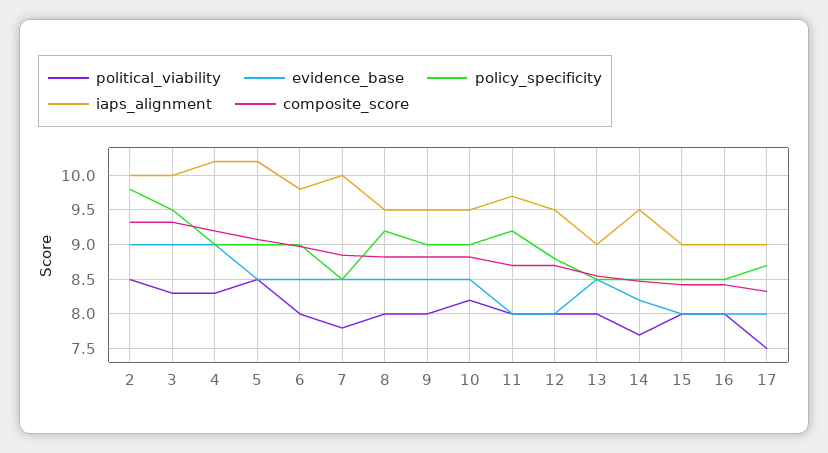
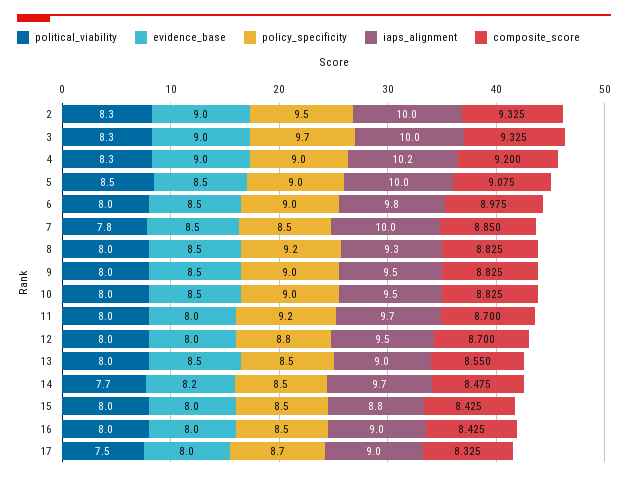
  {
    "political_viability": {
-     "2": 8.5,
+     "2": 8.3,
      "3": 8.3,
      "4": 8.3,
      "5": 8.5,
      "6": 8,
      "7": 7.8,
      "8": 8,
      "9": 8,
-     "10": 8.2,
+     "10": 8,
      "11": 8,
      "12": 8,
      "13": 8,
      "14": 7.7,
      "15": 8,
      "16": 8,
      "17": 7.5
    },
    "evidence_base": {
      "2": 9,
      "3": 9,
      "4": 9,
      "5": 8.5,
      "6": 8.5,
      "7": 8.5,
      "8": 8.5,
      "9": 8.5,
      "10": 8.5,
      "11": 8,
      "12": 8,
      "13": 8.5,
      "14": 8.2,
      "15": 8,
      "16": 8,
      "17": 8
    },
    "policy_specificity": {
-     "2": 9.8,
+     "2": 9.5,
-     "3": 9.5,
+     "3": 9.7,
      "4": 9,
      "5": 9,
      "6": 9,
      "7": 8.5,
      "8": 9.2,
      "9": 9,
      "10": 9,
      "11": 9.2,
      "12": 8.8,
      "13": 8.5,
      "14": 8.5,
      "15": 8.5,
      "16": 8.5,
      "17": 8.7
    },
    "iaps_alignment": {
      "2": 10,
      "3": 10,
      "4": 10.2,
-     "5": 10.2,
+     "5": 10,
      "6": 9.8,
      "7": 10,
-     "8": 9.5,
+     "8": 9.3,
      "9": 9.5,
      "10": 9.5,
      "11": 9.7,
      "12": 9.5,
      "13": 9,
-     "14": 9.5,
+     "14": 9.7,
-     "15": 9,
+     "15": 8.8,
      "16": 9,
      "17": 9
    },
    "composite_score": {
      "2": 9.325,
      "3": 9.325,
      "4": 9.2,
      "5": 9.075,
      "6": 8.975,
      "7": 8.85,
      "8": 8.825,
      "9": 8.825,
      "10": 8.825,
      "11": 8.7,
      "12": 8.7,
      "13": 8.55,
      "14": 8.475,
      "15": 8.425,
      "16": 8.425,
      "17": 8.325
    }
  }

